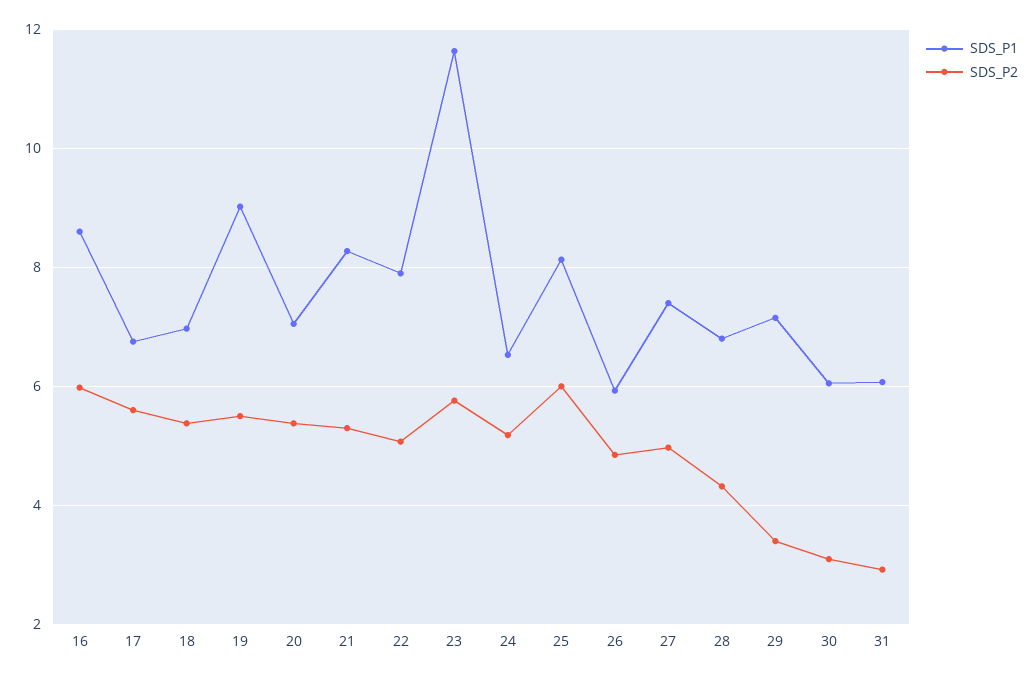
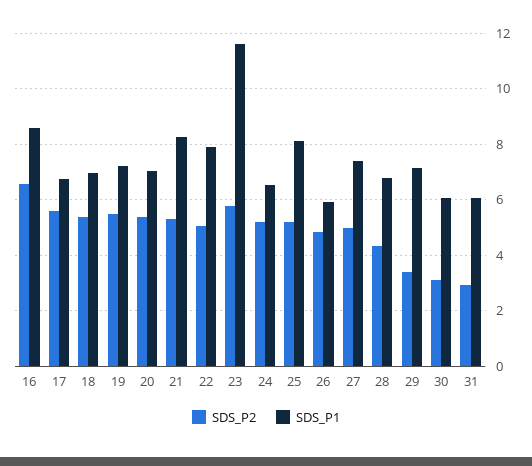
  {
    "SDS_P1": {
      "16": 8.6,
      "17": 6.8,
      "18": 7,
-     "19": 9,
+     "19": 7.25,
      "20": 7,
      "21": 8.2,
      "22": 8,
      "23": 11.6,
      "24": 6.6,
      "25": 8.2,
      "26": 6,
      "27": 7.4,
      "28": 6.8,
      "29": 7.2,
      "30": 6,
      "31": 6
    },
    "SDS_P2": {
-     "16": 6,
+     "16": 6.5,
      "17": 5.6,
      "18": 5.4,
      "19": 5.6,
      "20": 5.4,
      "21": 5.4,
      "22": 5,
      "23": 5.8,
      "24": 5.2,
-     "25": 6,
+     "25": 5.25,
      "26": 4.8,
      "27": 5,
      "28": 4.4,
      "29": 3.4,
      "30": 3.2,
      "31": 3
    }
  }

